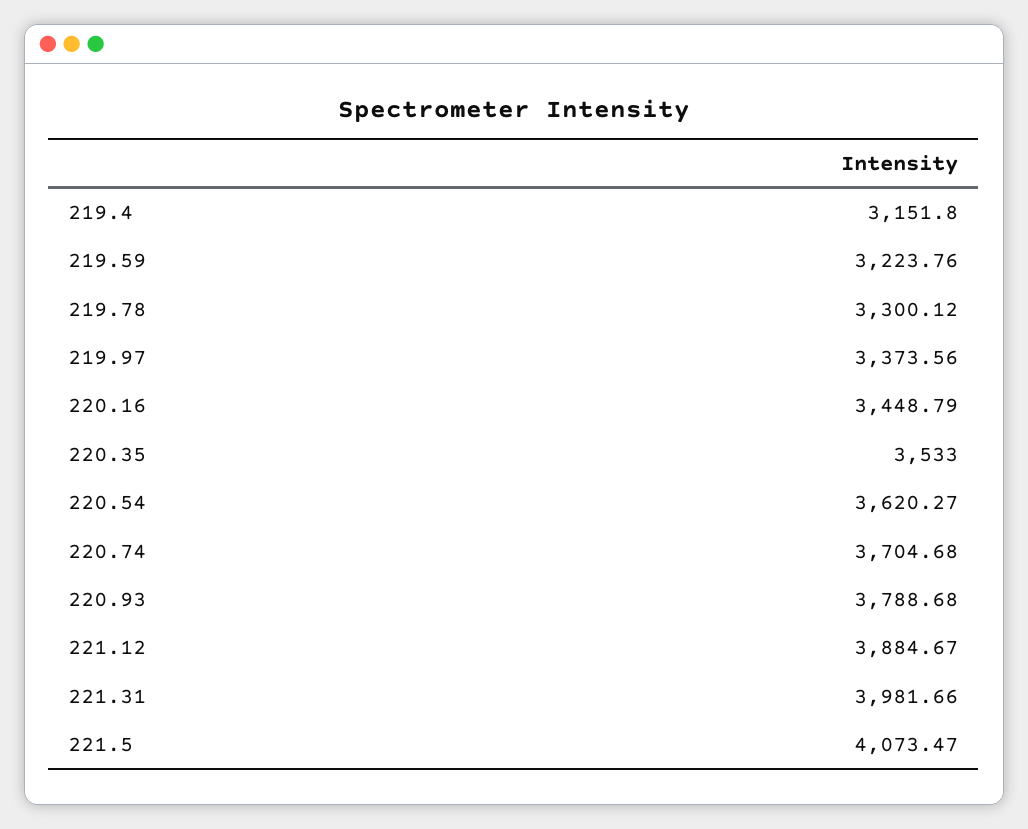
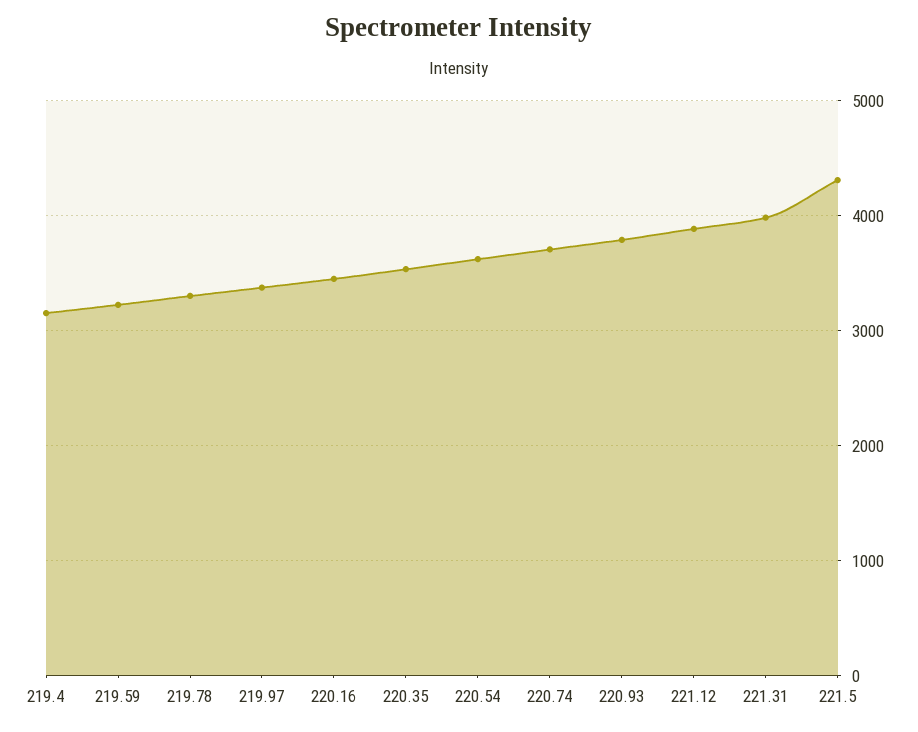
  {
    "219.4": 3151.8,
    "219.59": 3223.76,
    "219.78": 3300.12,
    "219.97": 3373.56,
    "220.16": 3448.79,
    "220.35": 3533,
    "220.54": 3620.27,
    "220.74": 3704.68,
    "220.93": 3788.68,
    "221.12": 3884.67,
    "221.31": 3981.66,
-   "221.5": 4073.47
+   "221.5": 4300
  }

